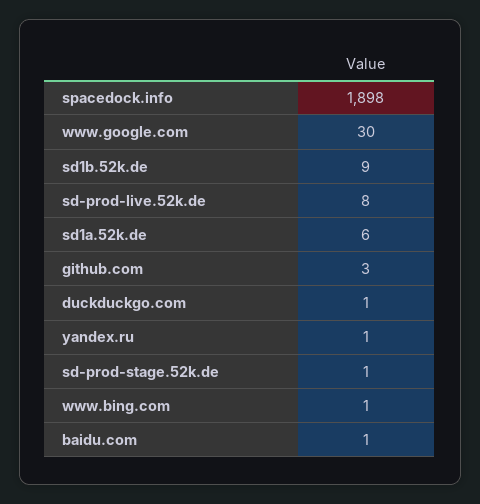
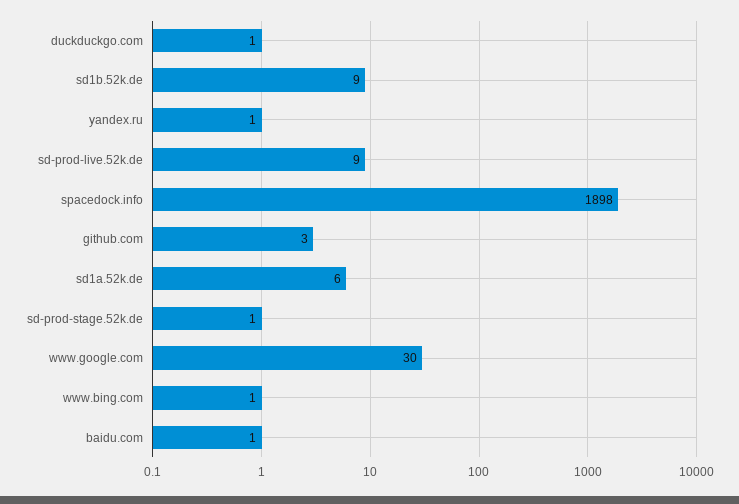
  {
    "spacedock.info": 1898,
    "www.google.com": 30,
    "sd1b.52k.de": 9,
-   "sd-prod-live.52k.de": 8,
+   "sd-prod-live.52k.de": 9,
    "sd1a.52k.de": 6,
    "github.com": 3,
    "duckduckgo.com": 1,
    "yandex.ru": 1,
    "sd-prod-stage.52k.de": 1,
    "www.bing.com": 1,
    "baidu.com": 1
  }

